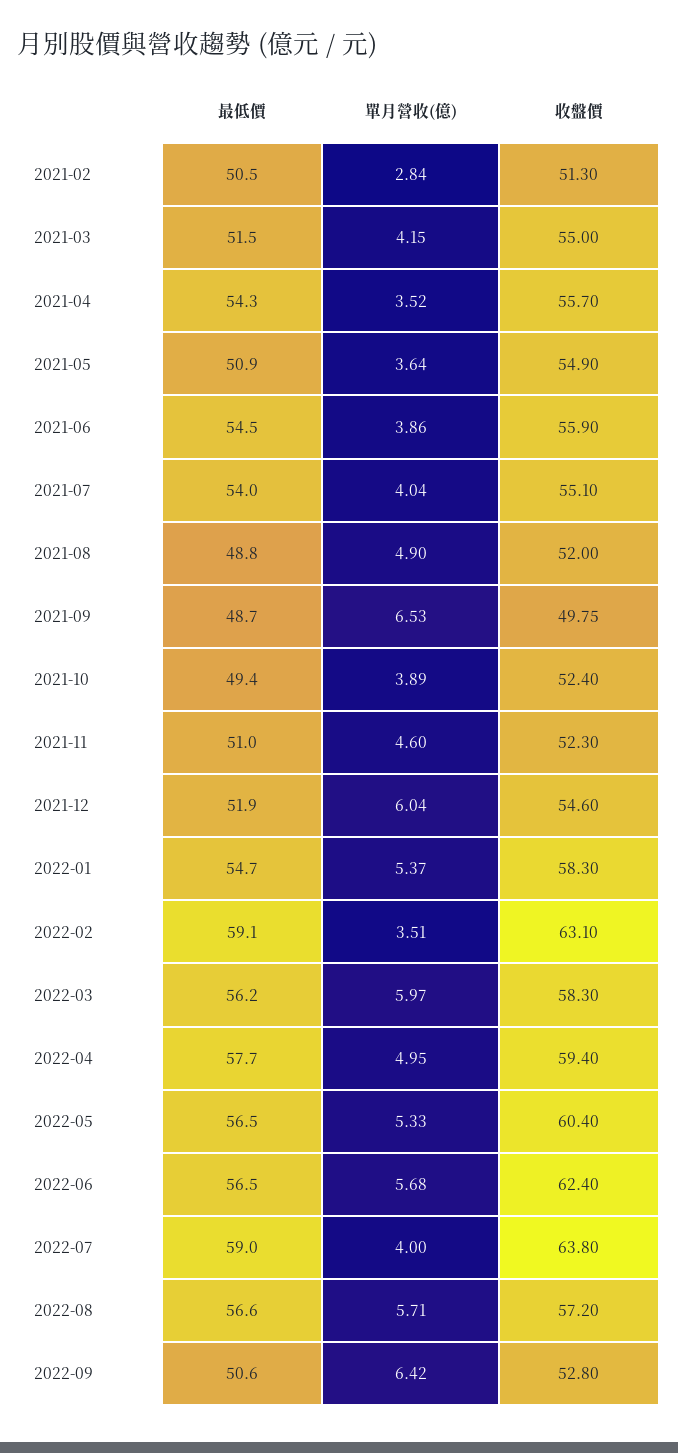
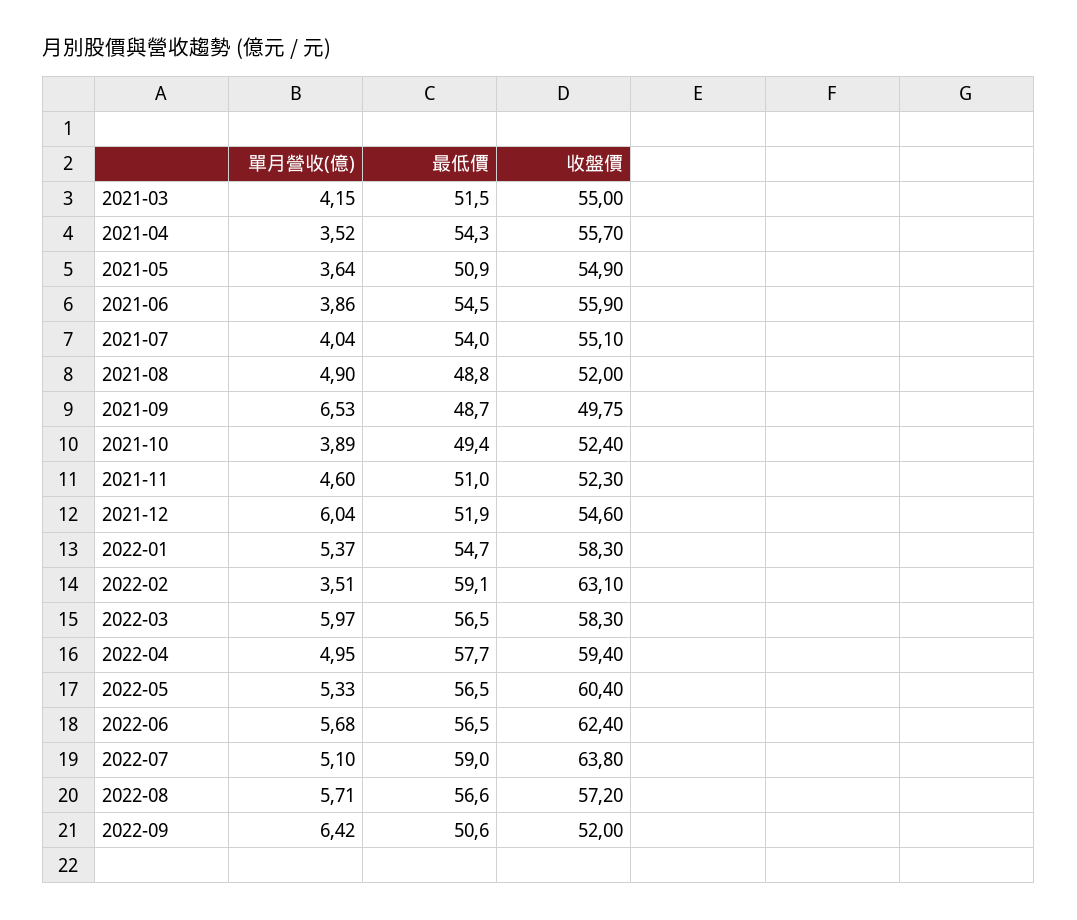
  {
    "最低價": {
-     "2021-02": 50.5,
      "2021-03": 51.5,
      "2021-04": 54.3,
      "2021-05": 50.9,
      "2021-06": 54.5,
      "2021-07": 54,
      "2021-08": 48.8,
      "2021-09": 48.7,
      "2021-10": 49.4,
      "2021-11": 51,
      "2021-12": 51.9,
      "2022-01": 54.7,
      "2022-02": 59.1,
-     "2022-03": 56.2,
+     "2022-03": 56.5,
      "2022-04": 57.7,
      "2022-05": 56.5,
      "2022-06": 56.5,
      "2022-07": 59,
      "2022-08": 56.6,
      "2022-09": 50.6
    },
    "單月營收(億)": {
-     "2021-02": 2.84,
      "2021-03": 4.15,
      "2021-04": 3.52,
      "2021-05": 3.64,
      "2021-06": 3.86,
      "2021-07": 4.04,
      "2021-08": 4.9,
      "2021-09": 6.53,
      "2021-10": 3.89,
      "2021-11": 4.6,
      "2021-12": 6.04,
      "2022-01": 5.37,
      "2022-02": 3.51,
      "2022-03": 5.97,
      "2022-04": 4.95,
      "2022-05": 5.33,
      "2022-06": 5.68,
-     "2022-07": 4,
+     "2022-07": 5.1,
      "2022-08": 5.71,
      "2022-09": 6.42
    },
    "收盤價": {
-     "2021-02": 51.3,
      "2021-03": 55,
      "2021-04": 55.7,
      "2021-05": 54.9,
      "2021-06": 55.9,
      "2021-07": 55.1,
      "2021-08": 52,
      "2021-09": 49.75,
      "2021-10": 52.4,
      "2021-11": 52.3,
      "2021-12": 54.6,
      "2022-01": 58.3,
      "2022-02": 63.1,
      "2022-03": 58.3,
      "2022-04": 59.4,
      "2022-05": 60.4,
      "2022-06": 62.4,
      "2022-07": 63.8,
      "2022-08": 57.2,
-     "2022-09": 52.8
+     "2022-09": 52
    }
  }

